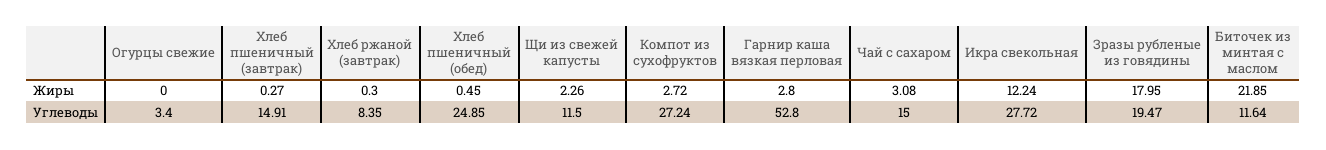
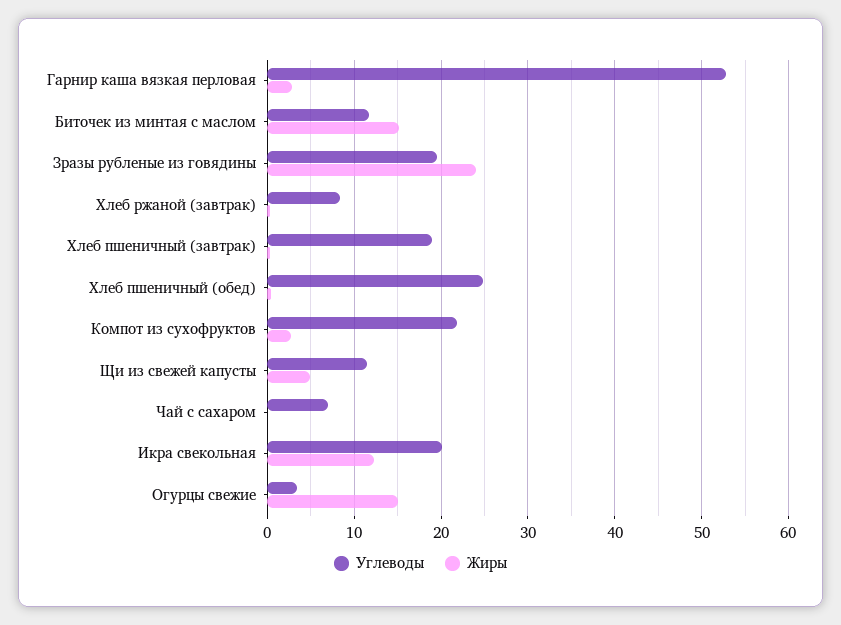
  {
    "Жиры": {
-     "Огурцы свежие": 0,
+     "Огурцы свежие": 15,
      "Хлеб пшеничный (завтрак)": 0.27,
      "Хлеб ржаной (завтрак)": 0.3,
      "Хлеб пшеничный (обед)": 0.45,
-     "Щи из свежей капусты": 2.26,
+     "Щи из свежей капусты": 5,
      "Компот из сухофруктов": 2.72,
      "Гарнир каша вязкая перловая": 2.8,
-     "Чай с сахаром": 3.08,
+     "Чай с сахаром": 0,
      "Икра свекольная": 12.24,
-     "Зразы рубленые из говядины": 17.95,
+     "Зразы рубленые из говядины": 24,
-     "Биточек из минтая с маслом": 21.85
+     "Биточек из минтая с маслом": 15
    },
    "Углеводы": {
      "Огурцы свежие": 3.4,
-     "Хлеб пшеничный (завтрак)": 14.91,
+     "Хлеб пшеничный (завтрак)": 19,
      "Хлеб ржаной (завтрак)": 8.35,
      "Хлеб пшеничный (обед)": 24.85,
      "Щи из свежей капусты": 11.5,
-     "Компот из сухофруктов": 27.24,
+     "Компот из сухофруктов": 22,
      "Гарнир каша вязкая перловая": 52.8,
-     "Чай с сахаром": 15,
+     "Чай с сахаром": 7,
-     "Икра свекольная": 27.72,
+     "Икра свекольная": 20,
      "Зразы рубленые из говядины": 19.47,
      "Биточек из минтая с маслом": 11.64
    }
  }

